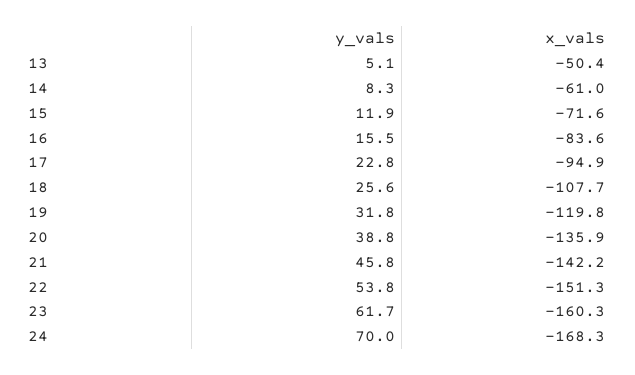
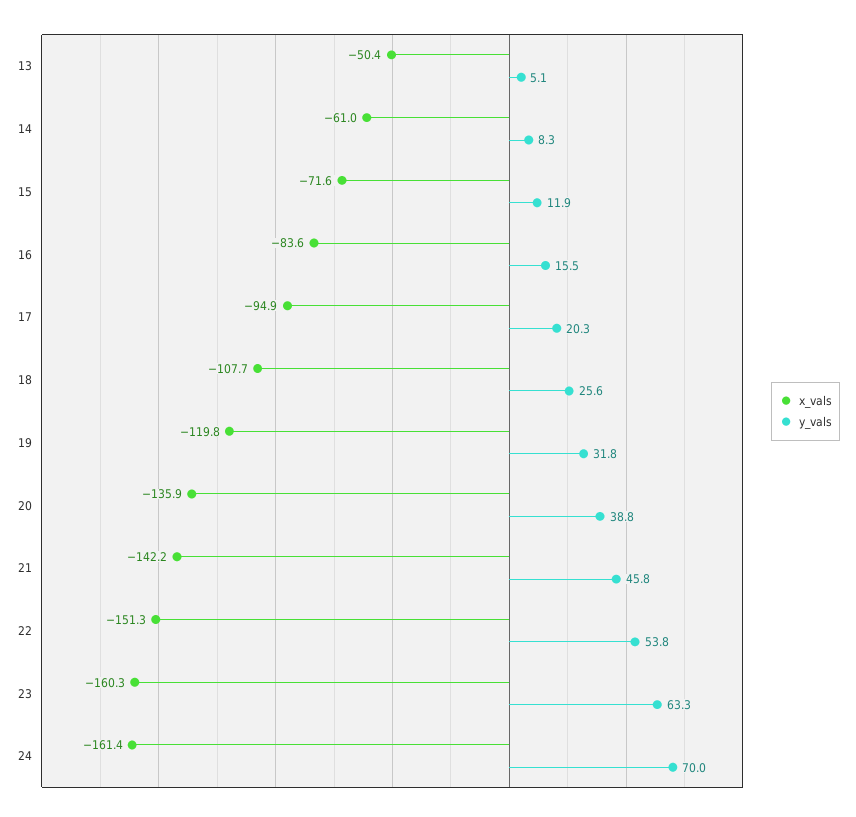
  {
    "y_vals": {
      "13": 5.1,
      "14": 8.3,
      "15": 11.9,
      "16": 15.5,
-     "17": 22.8,
+     "17": 20.3,
      "18": 25.6,
      "19": 31.8,
      "20": 38.8,
      "21": 45.8,
      "22": 53.8,
-     "23": 61.7,
+     "23": 63.3,
      "24": 70
    },
    "x_vals": {
      "13": -50.4,
      "14": -61,
      "15": -71.6,
      "16": -83.6,
      "17": -94.9,
      "18": -107.7,
      "19": -119.8,
      "20": -135.9,
      "21": -142.2,
      "22": -151.3,
      "23": -160.3,
-     "24": -168.3
+     "24": -161.4
    }
  }

